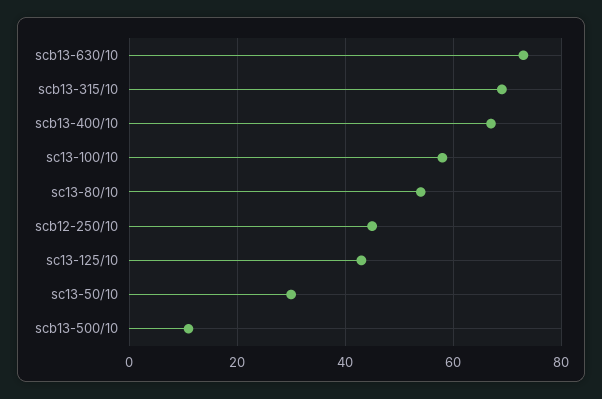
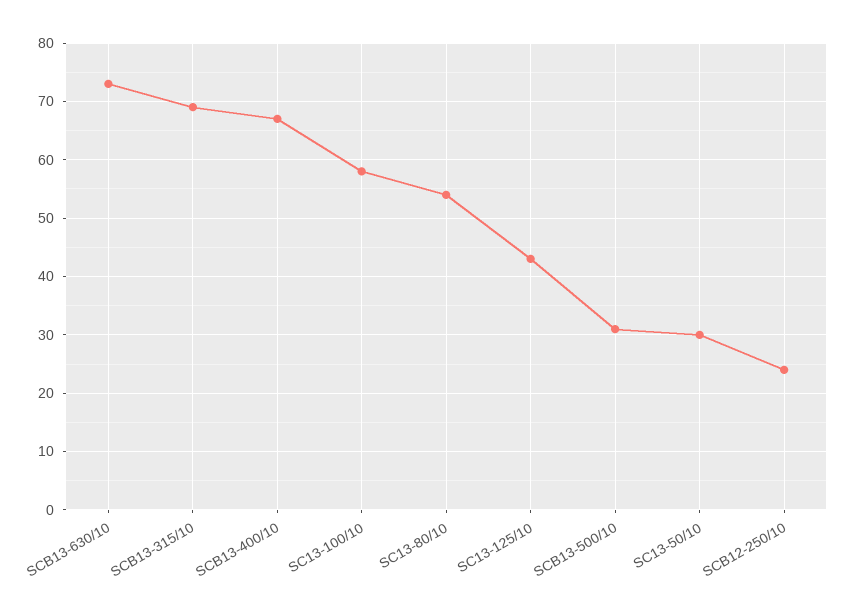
  {
    "scb13-630/10": 75,
    "scb13-315/10": 70,
    "scb13-400/10": 65,
    "sc13-100/10": 60,
    "sc13-80/10": 55,
-   "scb12-250/10": 45,
+   "scb12-250/10": 25,
    "sc13-125/10": 45,
    "sc13-50/10": 30,
-   "scb13-500/10": 10
+   "scb13-500/10": 30
  }

